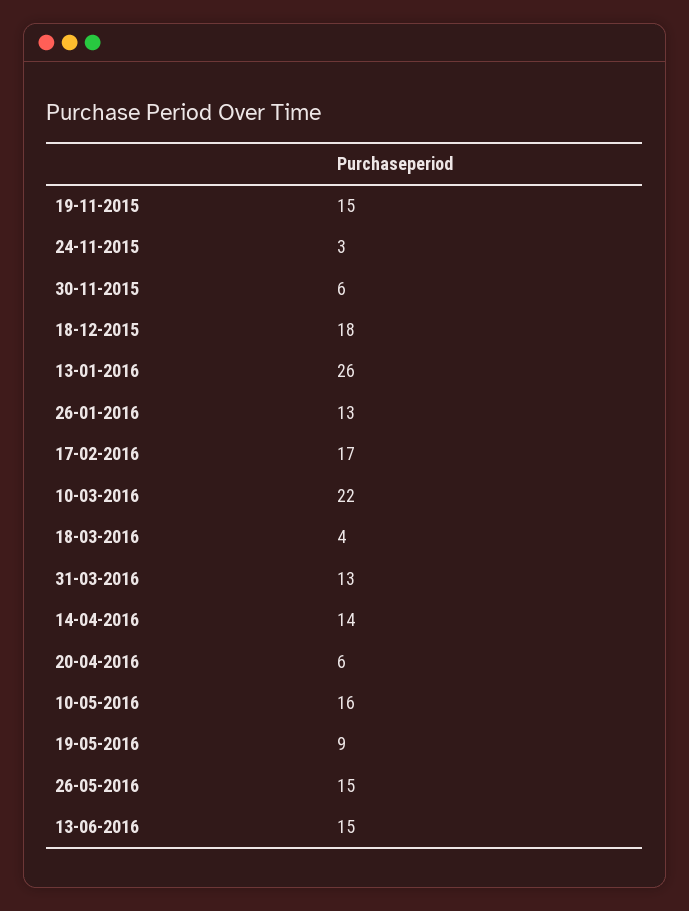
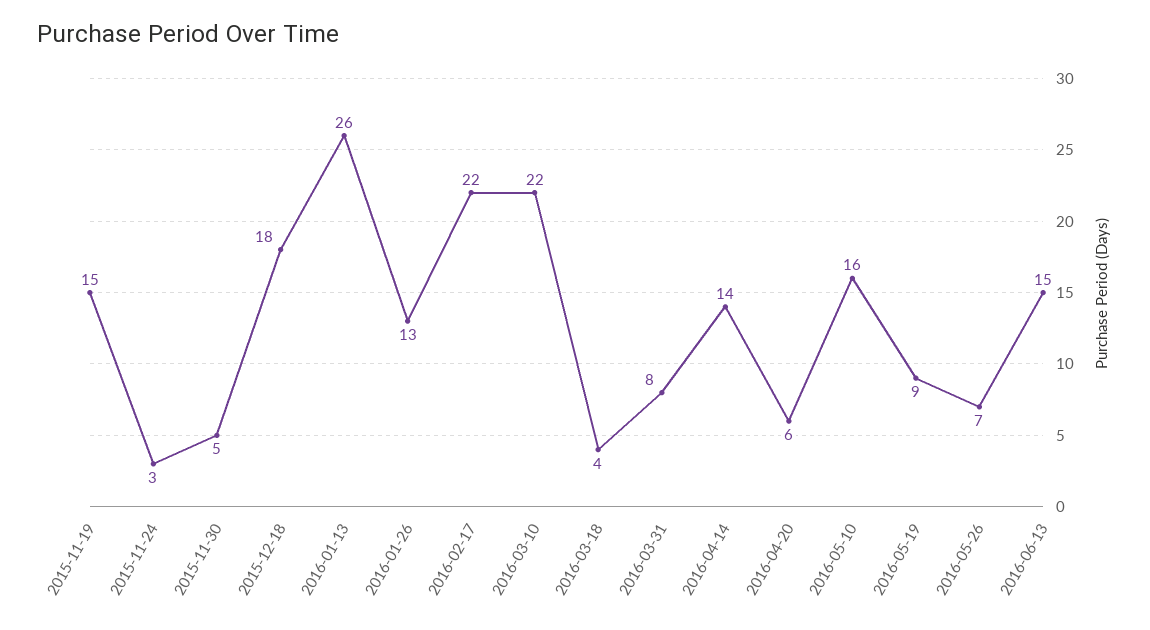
  {
    "19-11-2015": 15,
    "24-11-2015": 3,
-   "30-11-2015": 6,
+   "30-11-2015": 5,
    "18-12-2015": 18,
    "13-01-2016": 26,
    "26-01-2016": 13,
-   "17-02-2016": 17,
+   "17-02-2016": 22,
    "10-03-2016": 22,
    "18-03-2016": 4,
-   "31-03-2016": 13,
+   "31-03-2016": 8,
    "14-04-2016": 14,
    "20-04-2016": 6,
    "10-05-2016": 16,
    "19-05-2016": 9,
-   "26-05-2016": 15,
+   "26-05-2016": 7,
    "13-06-2016": 15
  }

